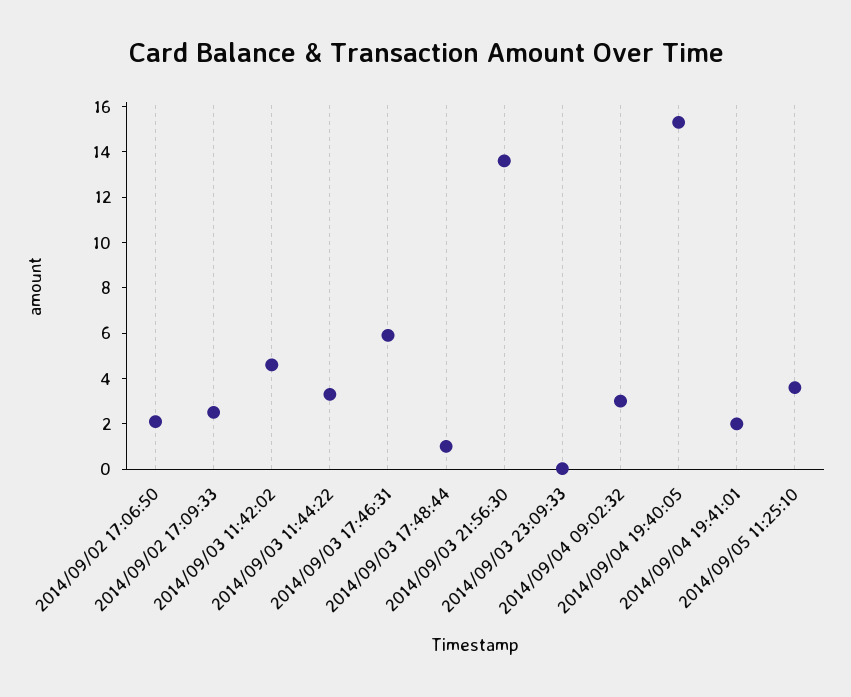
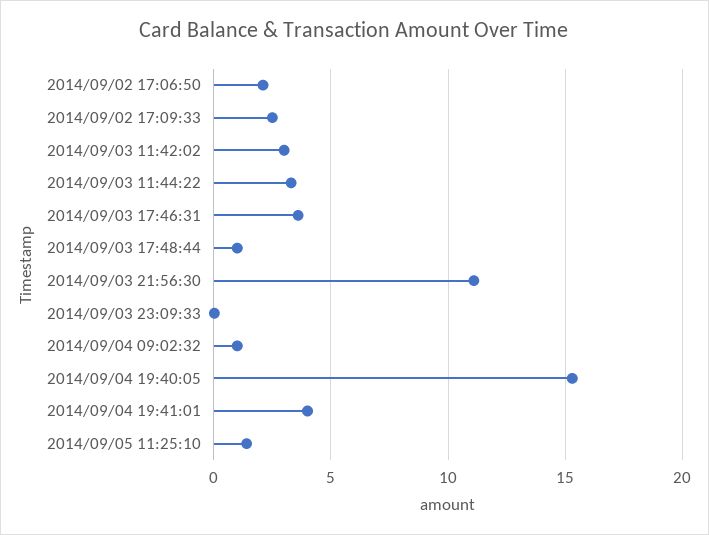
  {
    "2014/09/02 17:06:50": 2,
    "2014/09/02 17:09:33": 2.5,
-   "2014/09/03 11:42:02": 4.5,
+   "2014/09/03 11:42:02": 3,
    "2014/09/03 11:44:22": 3.5,
-   "2014/09/03 17:46:31": 6,
+   "2014/09/03 17:46:31": 3.5,
    "2014/09/03 17:48:44": 1,
-   "2014/09/03 21:56:30": 13.5,
+   "2014/09/03 21:56:30": 11,
    "2014/09/03 23:09:33": 0,
-   "2014/09/04 09:02:32": 3,
+   "2014/09/04 09:02:32": 1,
    "2014/09/04 19:40:05": 15.5,
-   "2014/09/04 19:41:01": 2,
+   "2014/09/04 19:41:01": 4,
-   "2014/09/05 11:25:10": 3.5
+   "2014/09/05 11:25:10": 1.5
  }

